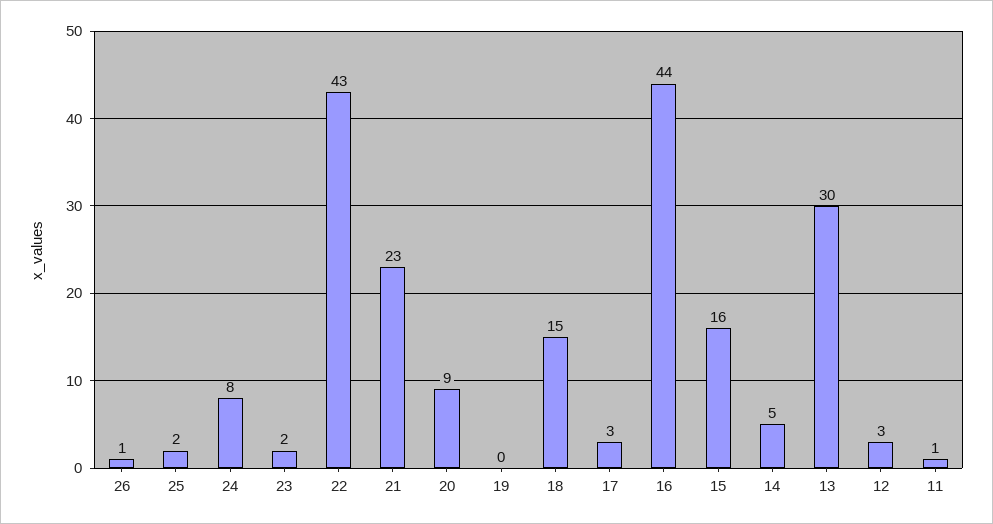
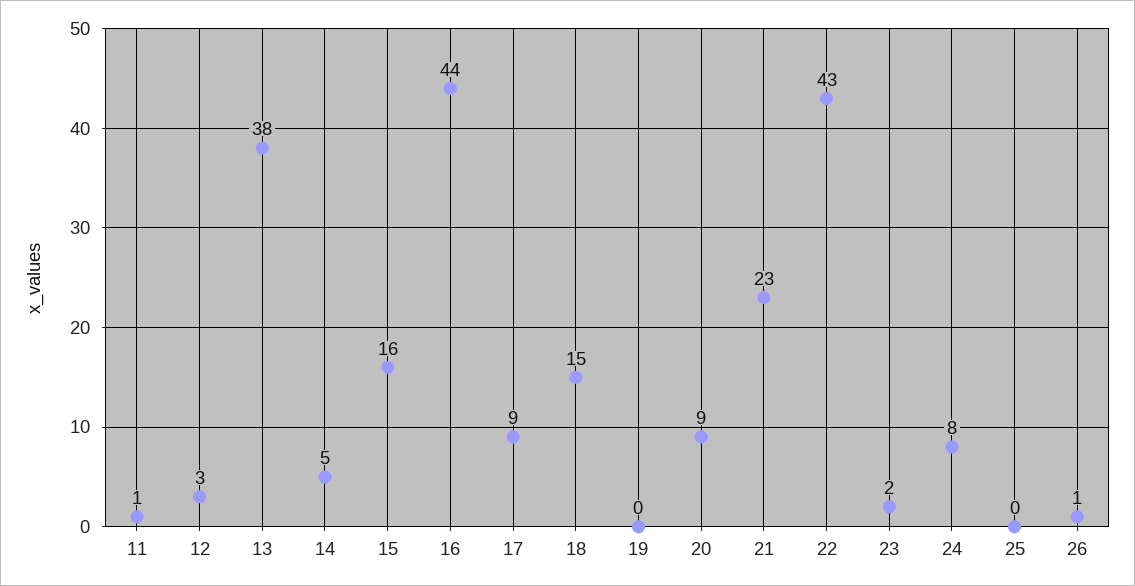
  {
    "26": 1,
-   "25": 2,
+   "25": 0,
    "24": 8,
    "23": 2,
    "22": 43,
    "21": 23,
    "20": 9,
    "19": 0,
    "18": 15,
-   "17": 3,
+   "17": 9,
    "16": 44,
    "15": 16,
    "14": 5,
-   "13": 30,
+   "13": 38,
    "12": 3,
    "11": 1
  }

